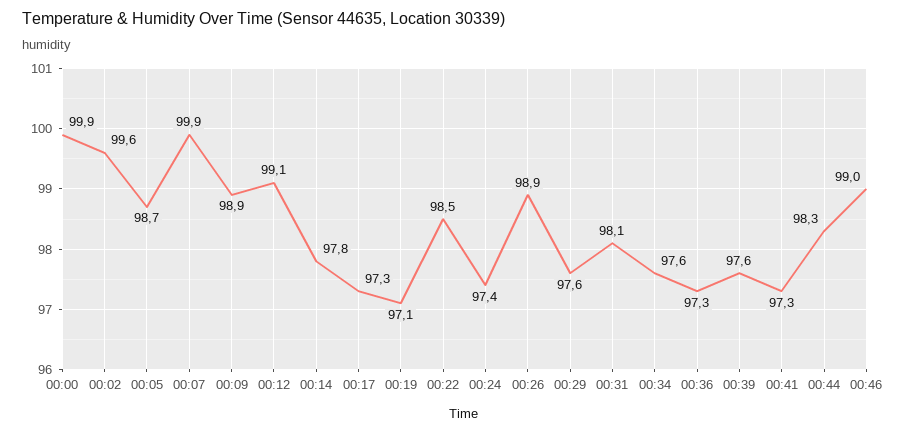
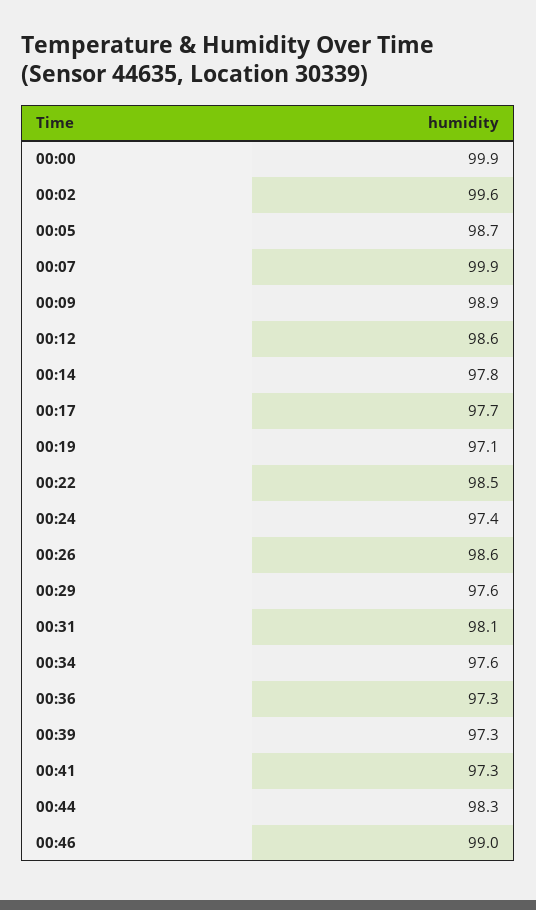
  {
    "00:00": 99.9,
    "00:02": 99.6,
    "00:05": 98.7,
    "00:07": 99.9,
    "00:09": 98.9,
-   "00:12": 99.1,
+   "00:12": 98.6,
    "00:14": 97.8,
-   "00:17": 97.3,
+   "00:17": 97.7,
    "00:19": 97.1,
    "00:22": 98.5,
    "00:24": 97.4,
-   "00:26": 98.9,
+   "00:26": 98.6,
    "00:29": 97.6,
    "00:31": 98.1,
    "00:34": 97.6,
    "00:36": 97.3,
-   "00:39": 97.6,
+   "00:39": 97.3,
    "00:41": 97.3,
    "00:44": 98.3,
    "00:46": 99
  }

